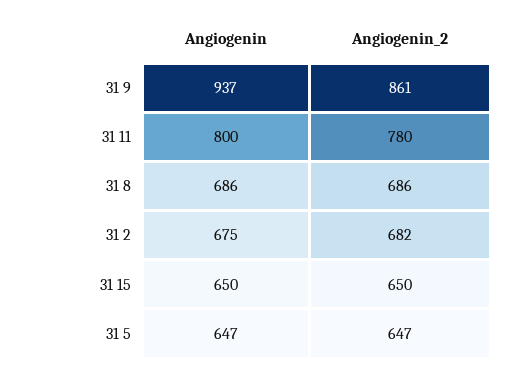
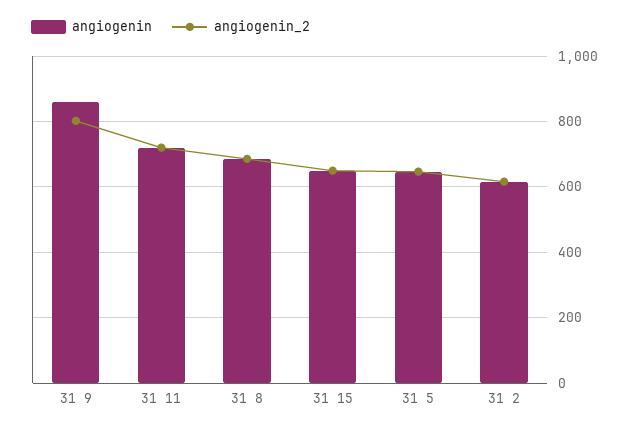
  {
    "Angiogenin": {
-     "31 9": 937,
+     "31 9": 860,
-     "31 11": 800,
+     "31 11": 720,
      "31 8": 686,
-     "31 2": 675,
+     "31 2": 620,
      "31 15": 650,
      "31 5": 647
    },
    "Angiogenin_2": {
-     "31 9": 861,
+     "31 9": 800,
-     "31 11": 780,
+     "31 11": 720,
      "31 8": 686,
-     "31 2": 682,
+     "31 2": 620,
      "31 15": 650,
      "31 5": 647
    }
  }

